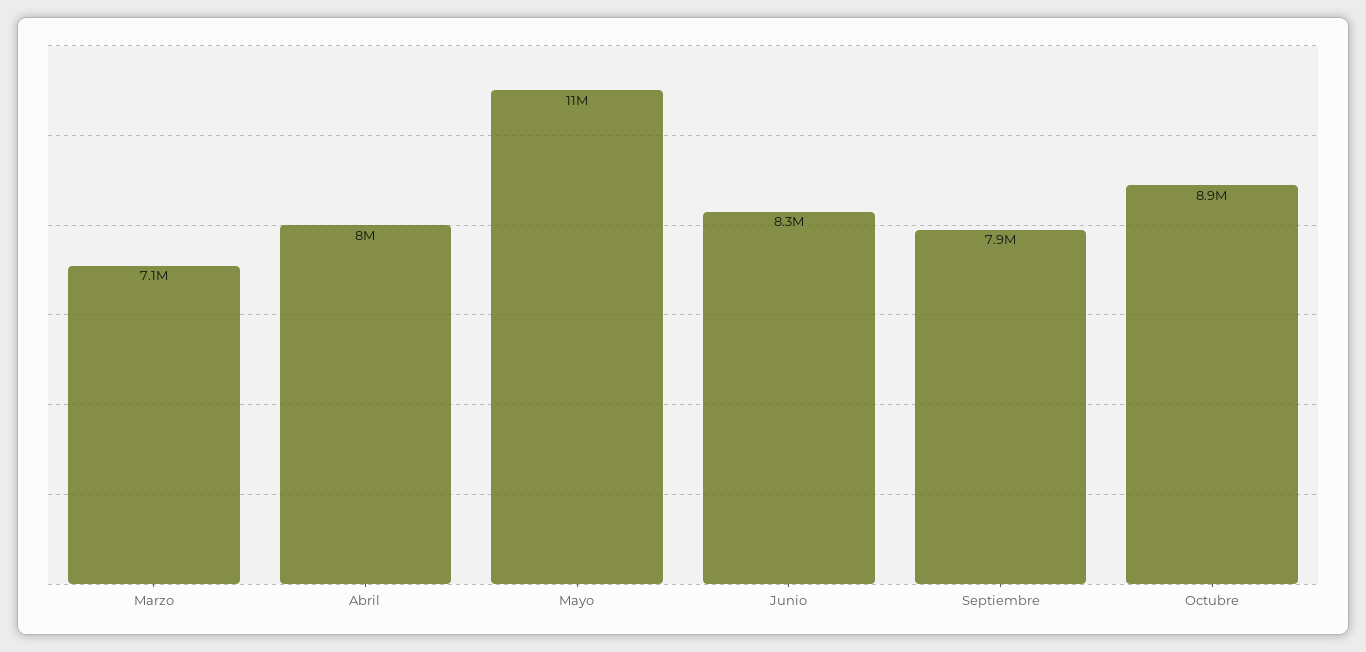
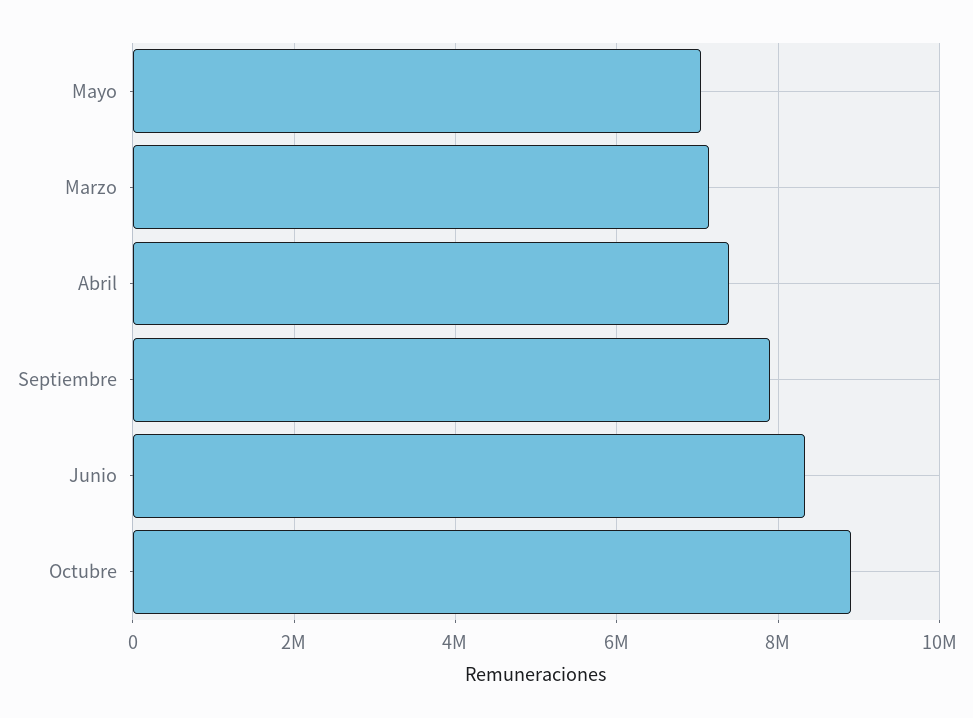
  {
    "Marzo": 7100000,
-   "Abril": 8000000,
+   "Abril": 7400000,
-   "Mayo": 11000000,
+   "Mayo": 7000000,
    "Junio": 8300000,
    "Septiembre": 7900000,
    "Octubre": 8900000
  }

